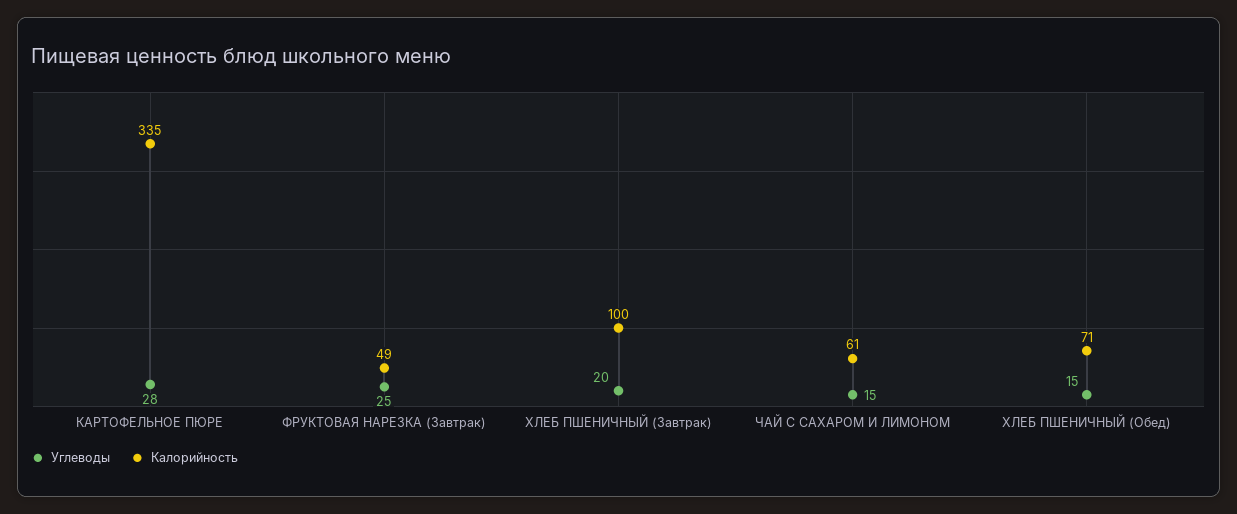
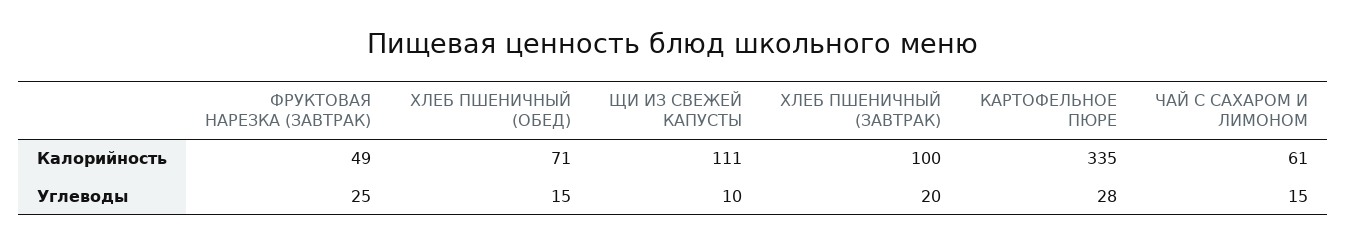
  {
    "Углеводы": {
      "КАРТОФЕЛЬНОЕ ПЮРЕ": 28,
      "ФРУКТОВАЯ НАРЕЗКА (Завтрак)": 25,
      "ХЛЕБ ПШЕНИЧНЫЙ (Завтрак)": 20,
      "ЧАЙ С САХАРОМ И ЛИМОНОМ": 15,
-     "ХЛЕБ ПШЕНИЧНЫЙ (Обед)": 15
+     "ХЛЕБ ПШЕНИЧНЫЙ (Обед)": 15,
+     "ЩИ ИЗ СВЕЖЕЙ КАПУСТЫ": 10
    },
    "Калорийность": {
      "КАРТОФЕЛЬНОЕ ПЮРЕ": 335,
      "ФРУКТОВАЯ НАРЕЗКА (Завтрак)": 49,
      "ХЛЕБ ПШЕНИЧНЫЙ (Завтрак)": 100,
      "ЧАЙ С САХАРОМ И ЛИМОНОМ": 61,
-     "ХЛЕБ ПШЕНИЧНЫЙ (Обед)": 71
+     "ХЛЕБ ПШЕНИЧНЫЙ (Обед)": 71,
+     "ЩИ ИЗ СВЕЖЕЙ КАПУСТЫ": 111
    }
  }

